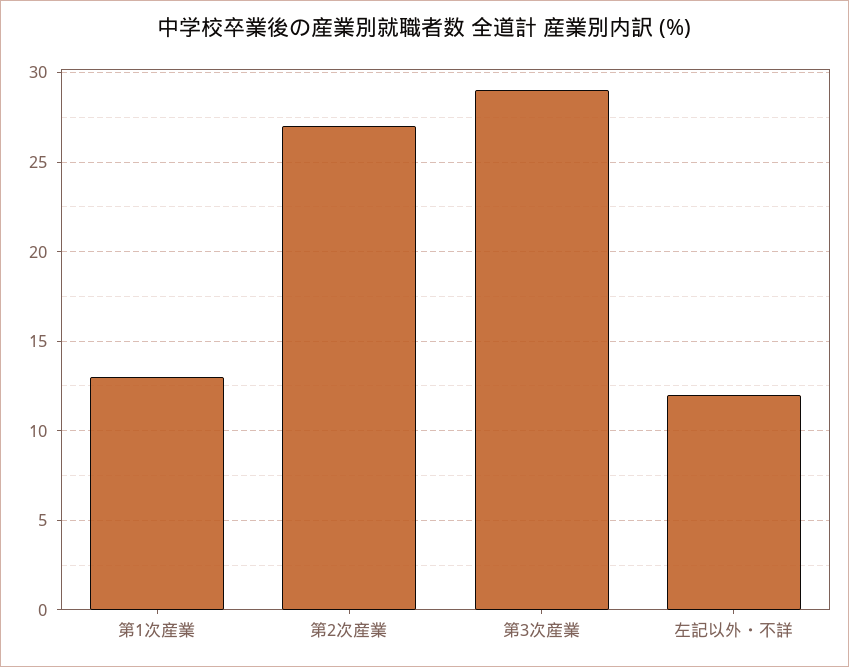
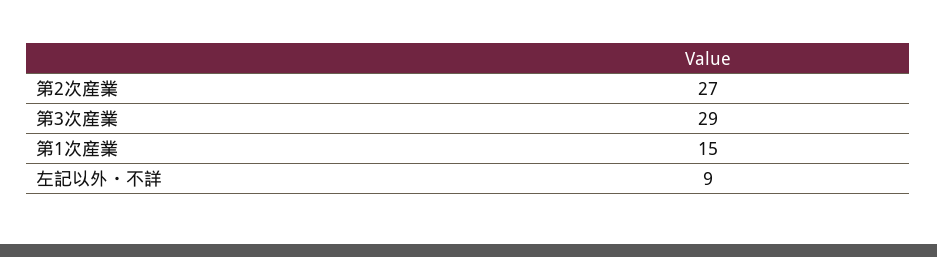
  {
-   "第1次産業": 13,
+   "第1次産業": 15,
    "第2次産業": 27,
    "第3次産業": 29,
-   "左記以外・不詳": 12
+   "左記以外・不詳": 9
  }

